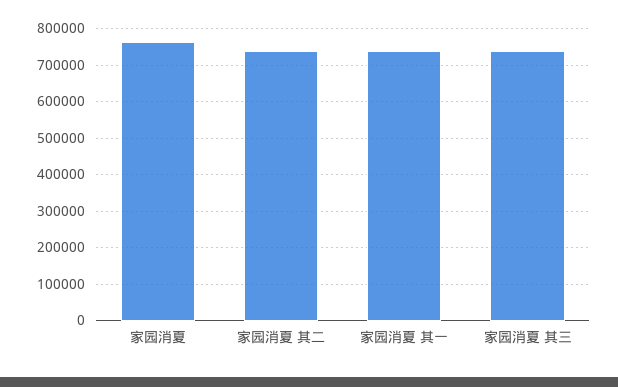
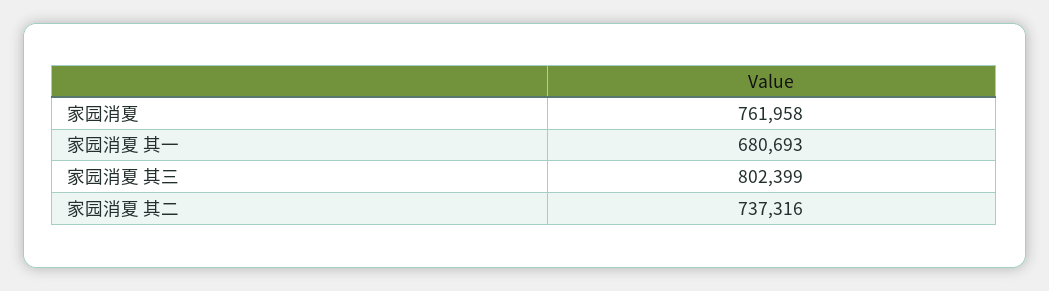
  {
    "家园消夏": 761958,
    "家园消夏 其二": 737316,
-   "家园消夏 其一": 740000,
+   "家园消夏 其一": 680693,
-   "家园消夏 其三": 740000
+   "家园消夏 其三": 802399
  }

